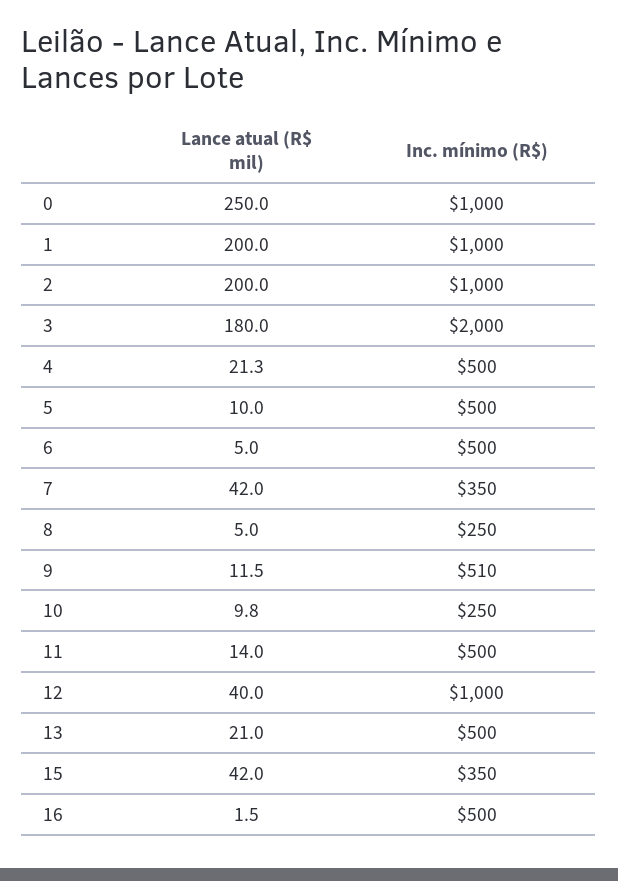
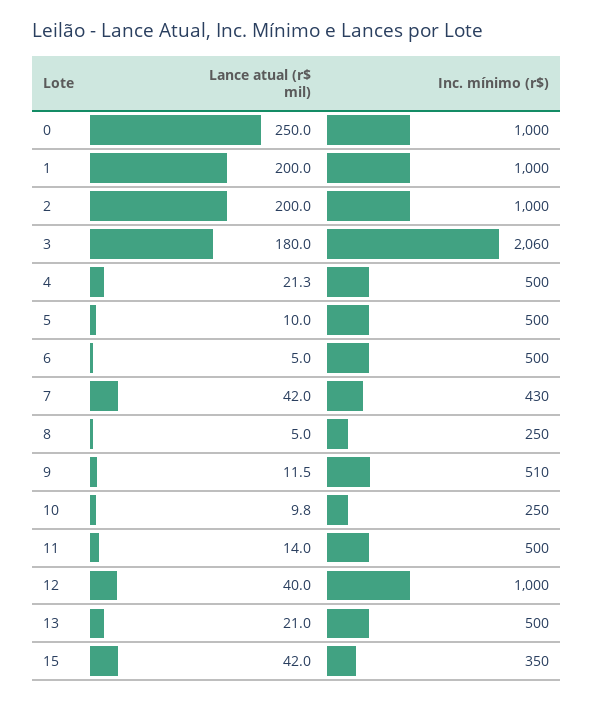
  {
    "Lance atual (R$ mil)": {
      "0": 250,
      "1": 200,
      "2": 200,
      "3": 180,
      "4": 21.3,
      "5": 10,
      "6": 5,
      "7": 42,
      "8": 5,
      "9": 11.5,
      "10": 9.8,
      "11": 14,
      "12": 40,
      "13": 21,
-     "15": 42,
+     "15": 42
-     "16": 1.5
    },
    "Inc. mínimo (R$)": {
      "0": 1000,
      "1": 1000,
      "2": 1000,
-     "3": 2000,
+     "3": 2060,
      "4": 500,
      "5": 500,
      "6": 500,
-     "7": 350,
+     "7": 430,
      "8": 250,
      "9": 510,
      "10": 250,
      "11": 500,
      "12": 1000,
      "13": 500,
-     "15": 350,
+     "15": 350
-     "16": 500
    }
  }

